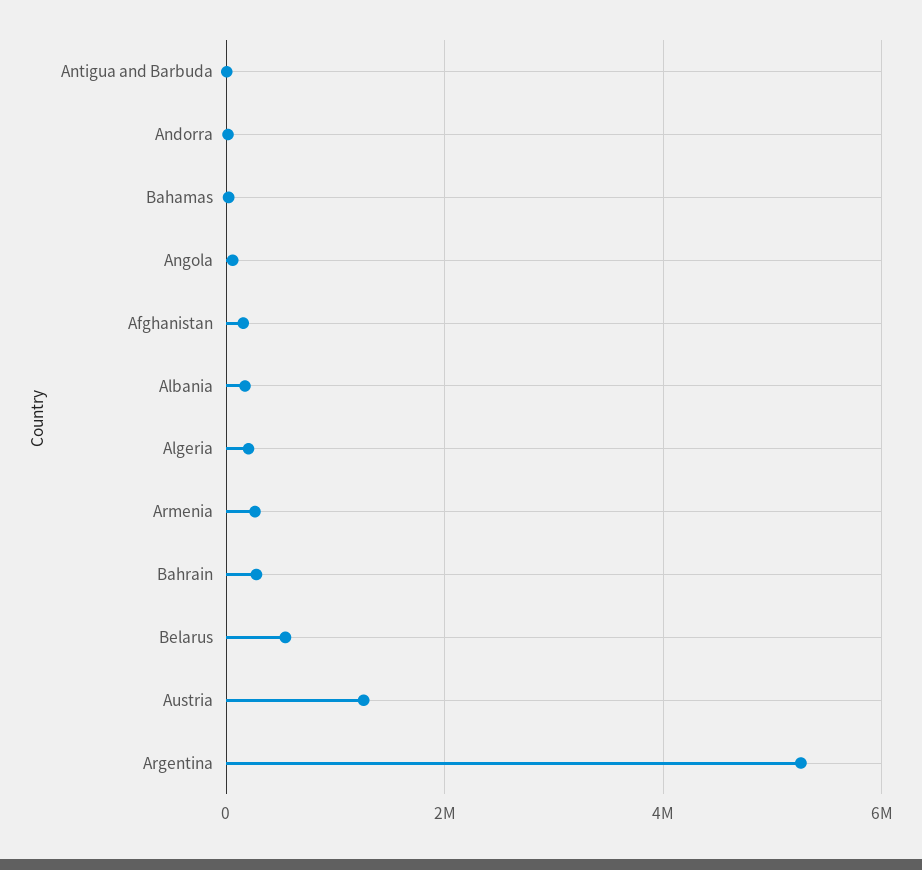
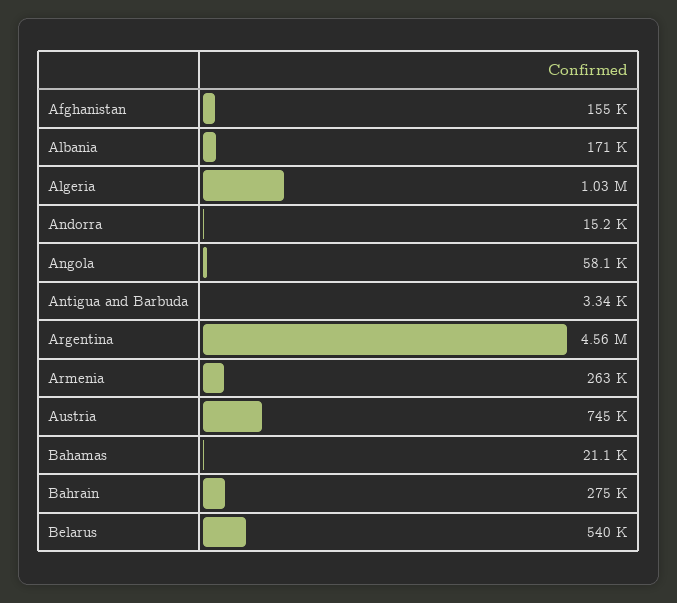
  {
    "Antigua and Barbuda": 3340,
    "Andorra": 15200,
    "Bahamas": 21100,
    "Angola": 58100,
    "Afghanistan": 155000,
    "Albania": 171000,
-   "Algeria": 200000,
+   "Algeria": 1030000,
    "Armenia": 263000,
    "Bahrain": 275000,
    "Belarus": 540000,
-   "Austria": 1200000,
+   "Austria": 745000,
-   "Argentina": 5200000
+   "Argentina": 4560000
  }

